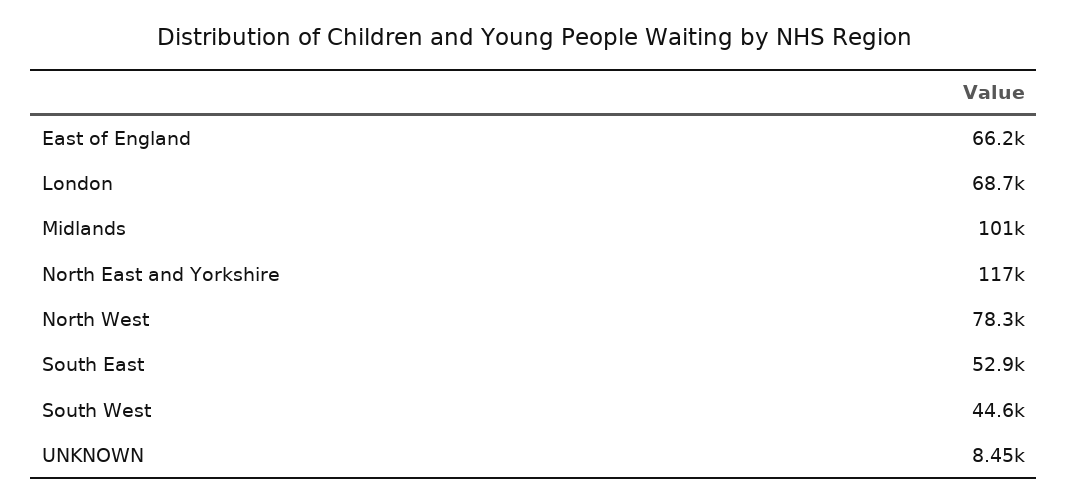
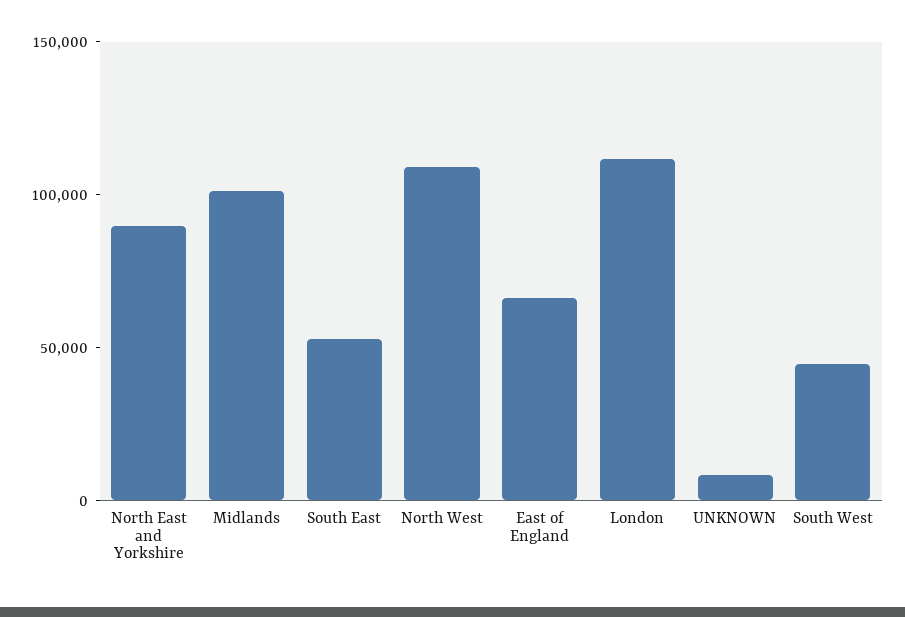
  {
    "East of England": 66200,
-   "London": 68700,
+   "London": 110000,
    "Midlands": 101000,
-   "North East and Yorkshire": 117000,
+   "North East and Yorkshire": 90000,
-   "North West": 78300,
+   "North West": 110000,
    "South East": 52900,
    "South West": 44600,
    "UNKNOWN": 8450
  }

